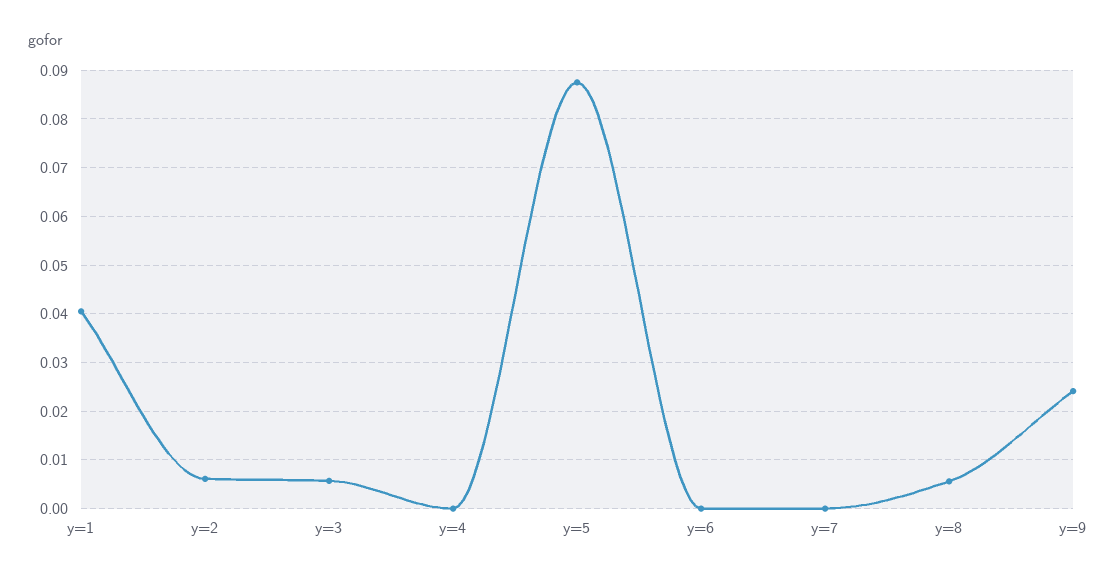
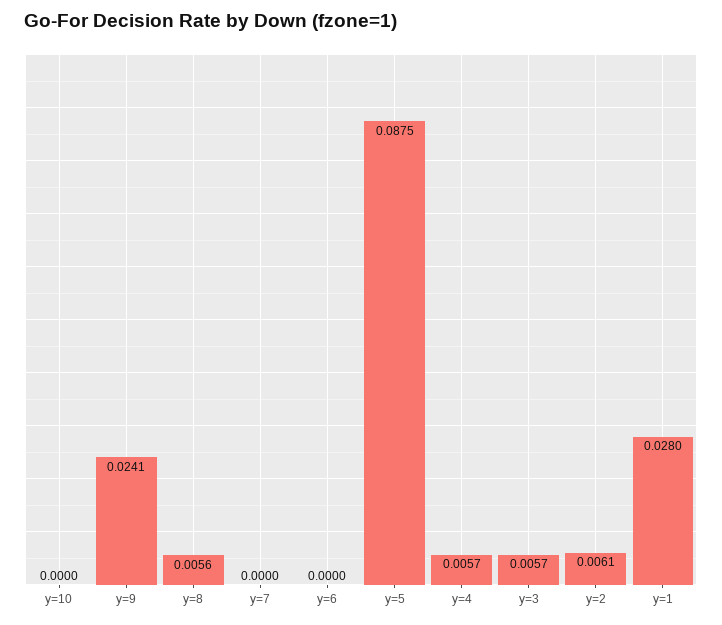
  {
-   "y=1": 0.04,
+   "y=1": 0.028,
    "y=2": 0.0061,
    "y=3": 0.0057,
-   "y=4": 0,
+   "y=4": 0.0057,
    "y=5": 0.0875,
    "y=6": 0,
    "y=7": 0,
    "y=8": 0.0056,
-   "y=9": 0.0241
+   "y=9": 0.0241,
+   "y=10": 0
  }

